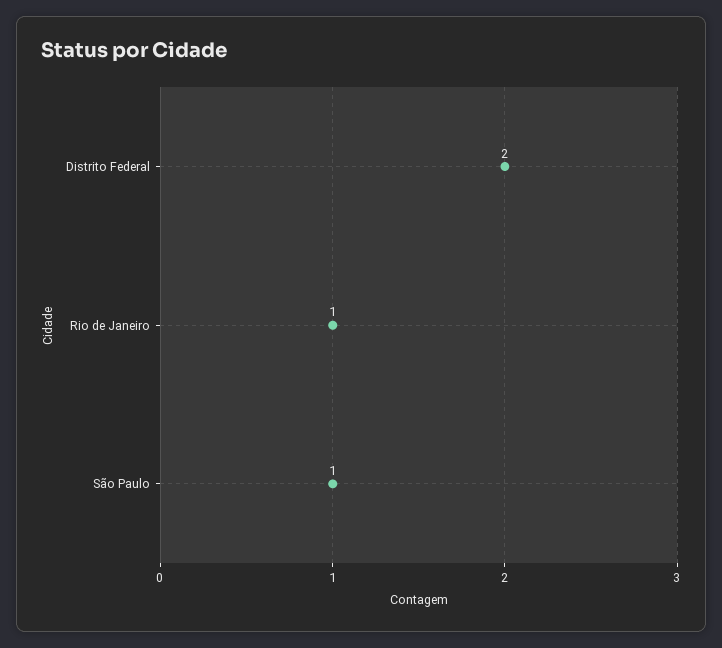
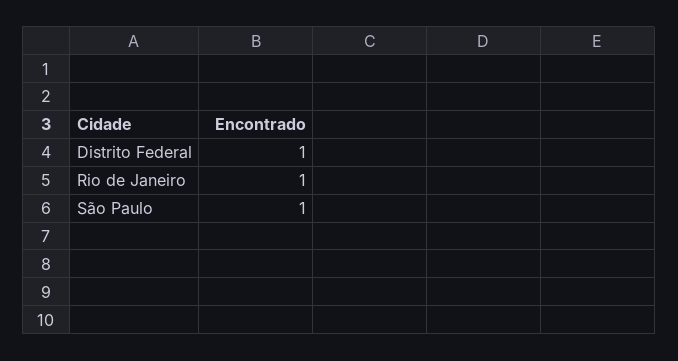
  {
-   "Distrito Federal": 2,
+   "Distrito Federal": 1,
    "Rio de Janeiro": 1,
    "São Paulo": 1
  }

